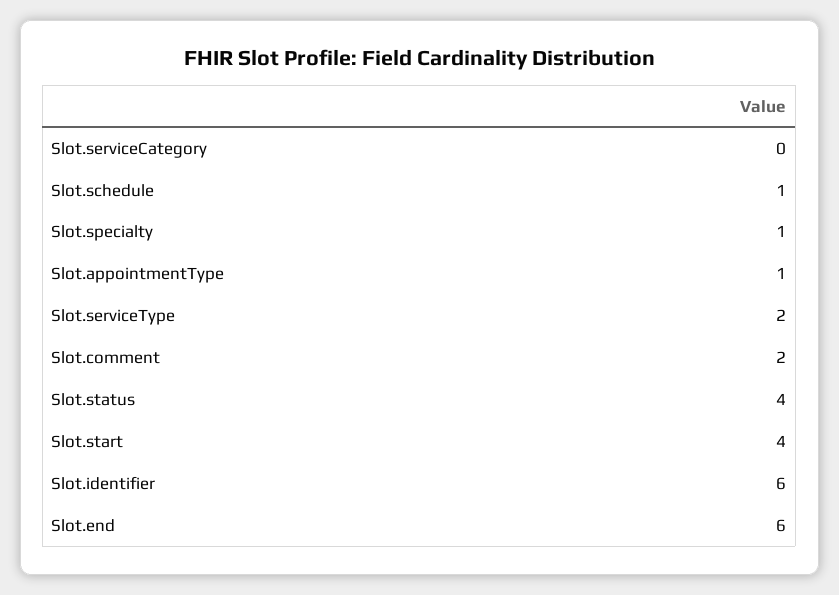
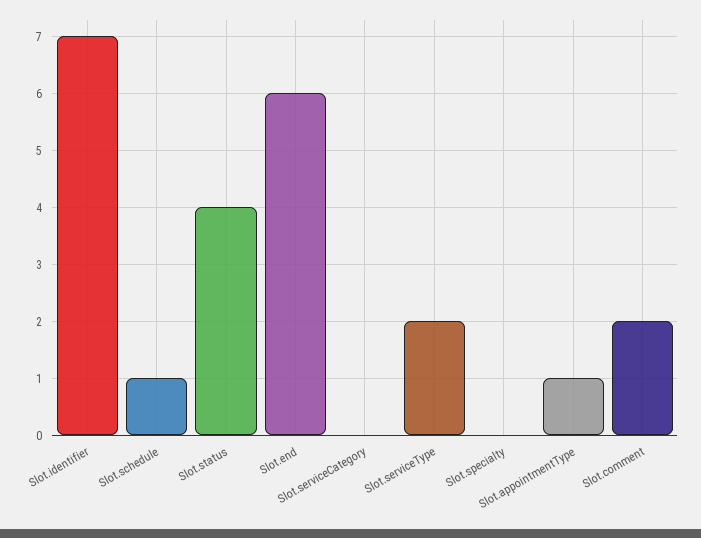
  {
    "Slot.serviceCategory": 0,
    "Slot.schedule": 1,
-   "Slot.specialty": 1,
+   "Slot.specialty": 0,
    "Slot.appointmentType": 1,
    "Slot.serviceType": 2,
    "Slot.comment": 2,
    "Slot.status": 4,
-   "Slot.start": 4,
-   "Slot.identifier": 6,
+   "Slot.identifier": 7,
    "Slot.end": 6
  }

